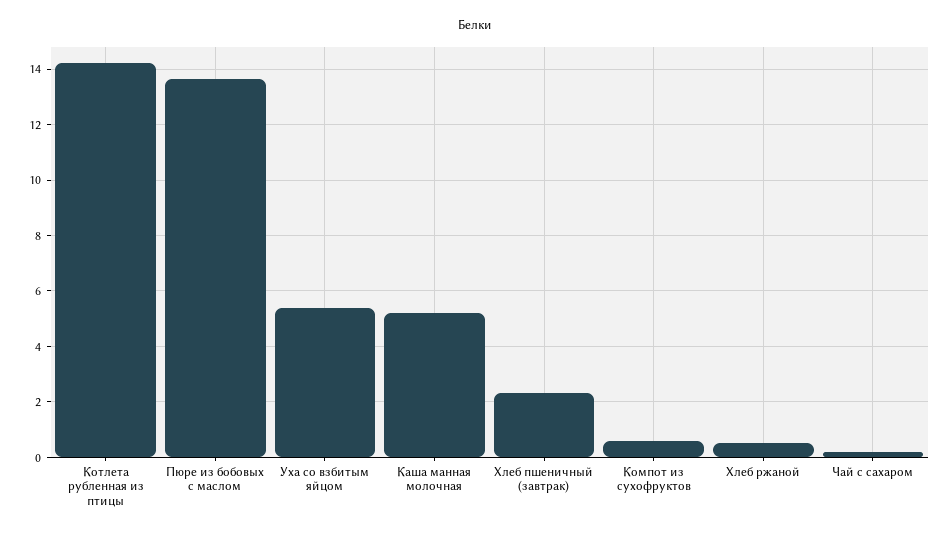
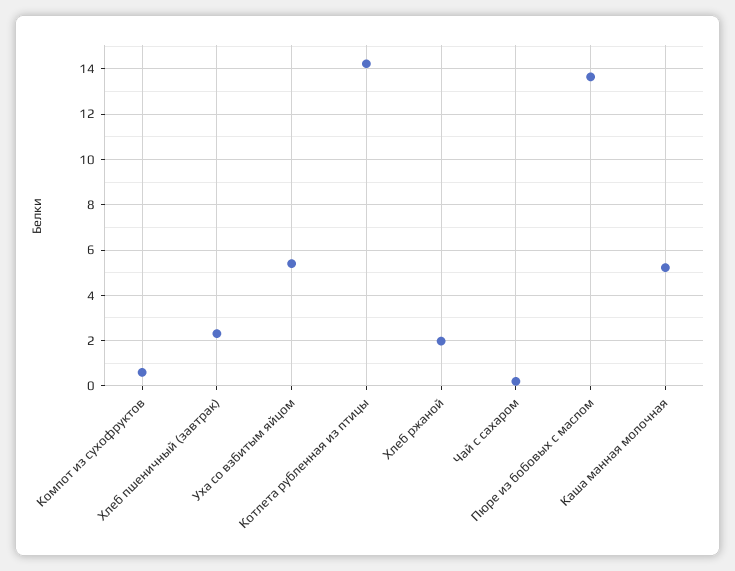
  {
    "Котлета рубленная из птицы": 14.25,
    "Пюре из бобовых с маслом": 13.75,
    "Уха со взбитым яйцом": 5.5,
    "Каша манная молочная": 5.25,
    "Хлеб пшеничный (завтрак)": 2.25,
    "Компот из сухофруктов": 0.5,
-   "Хлеб ржаной": 0.5,
+   "Хлеб ржаной": 2,
    "Чай с сахаром": 0.25
  }

